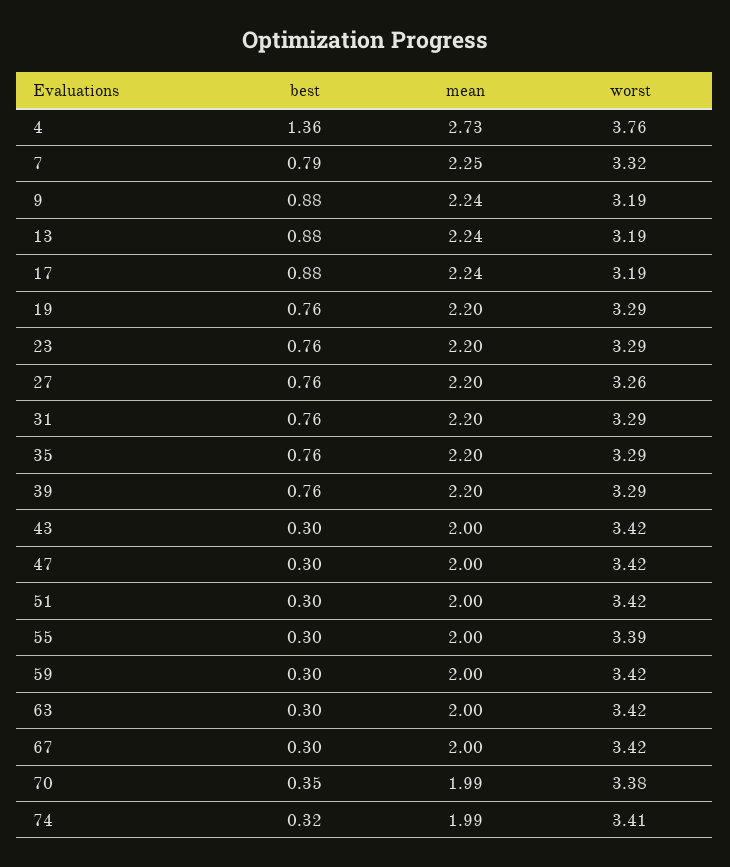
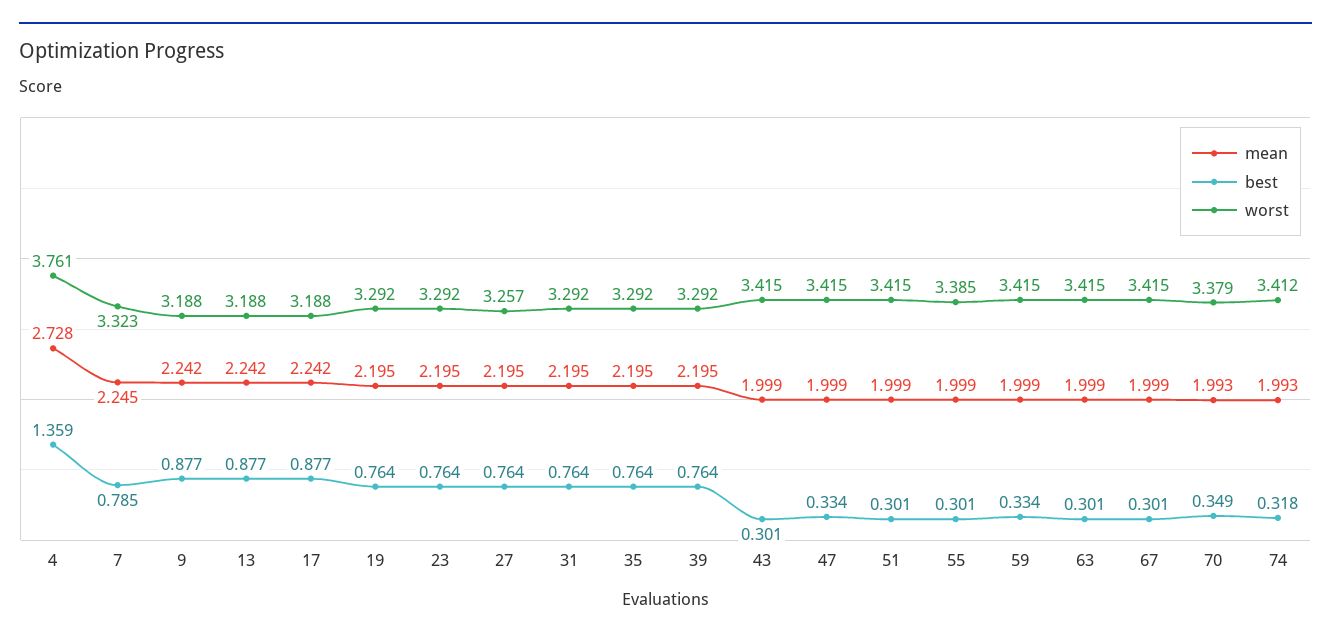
  {
    "best": {
      "4": 1.359,
      "7": 0.785,
      "9": 0.877,
      "13": 0.877,
      "17": 0.877,
      "19": 0.764,
      "23": 0.764,
      "27": 0.764,
      "31": 0.764,
      "35": 0.764,
      "39": 0.764,
      "43": 0.301,
-     "47": 0.3,
+     "47": 0.334,
      "51": 0.301,
      "55": 0.301,
-     "59": 0.3,
+     "59": 0.334,
      "63": 0.301,
      "67": 0.301,
      "70": 0.349,
      "74": 0.318
    },
    "mean": {
      "4": 2.728,
      "7": 2.245,
      "9": 2.242,
      "13": 2.242,
      "17": 2.242,
      "19": 2.195,
      "23": 2.195,
      "27": 2.195,
      "31": 2.195,
      "35": 2.195,
      "39": 2.195,
      "43": 1.999,
      "47": 1.999,
      "51": 1.999,
      "55": 1.999,
      "59": 1.999,
      "63": 1.999,
      "67": 1.999,
      "70": 1.993,
      "74": 1.993
    },
    "worst": {
      "4": 3.761,
      "7": 3.323,
      "9": 3.188,
      "13": 3.188,
      "17": 3.188,
      "19": 3.292,
      "23": 3.292,
      "27": 3.257,
      "31": 3.292,
      "35": 3.292,
      "39": 3.292,
      "43": 3.415,
      "47": 3.415,
      "51": 3.415,
      "55": 3.385,
      "59": 3.415,
      "63": 3.415,
      "67": 3.415,
      "70": 3.379,
      "74": 3.412
    }
  }

